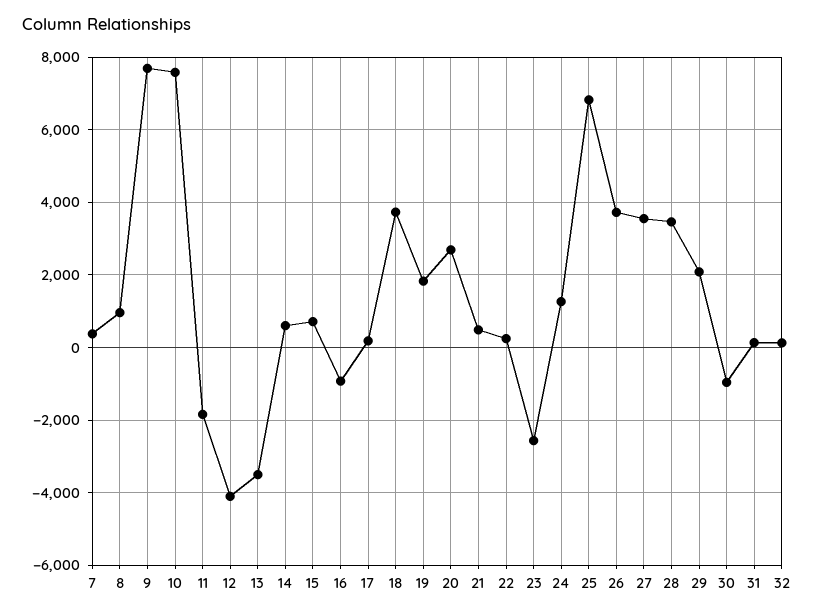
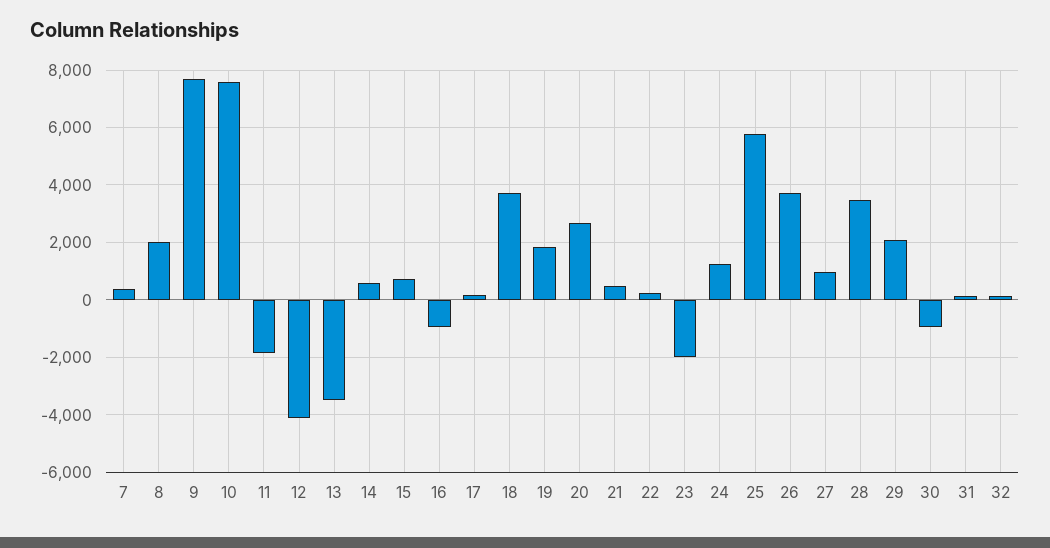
  {
    "7": 400,
-   "8": 1000,
+   "8": 2000,
    "9": 7600,
    "10": 7600,
    "11": -1800,
    "12": -4000,
    "13": -3400,
    "14": 600,
    "15": 800,
    "16": -1000,
    "17": 200,
    "18": 3800,
    "19": 1800,
    "20": 2600,
    "21": 400,
    "22": 200,
-   "23": -2600,
+   "23": -2000,
    "24": 1200,
-   "25": 6800,
+   "25": 5750,
    "26": 3800,
-   "27": 3600,
+   "27": 1000,
    "28": 3400,
    "29": 2000,
    "30": -1000,
    "31": 200,
    "32": 200
  }

